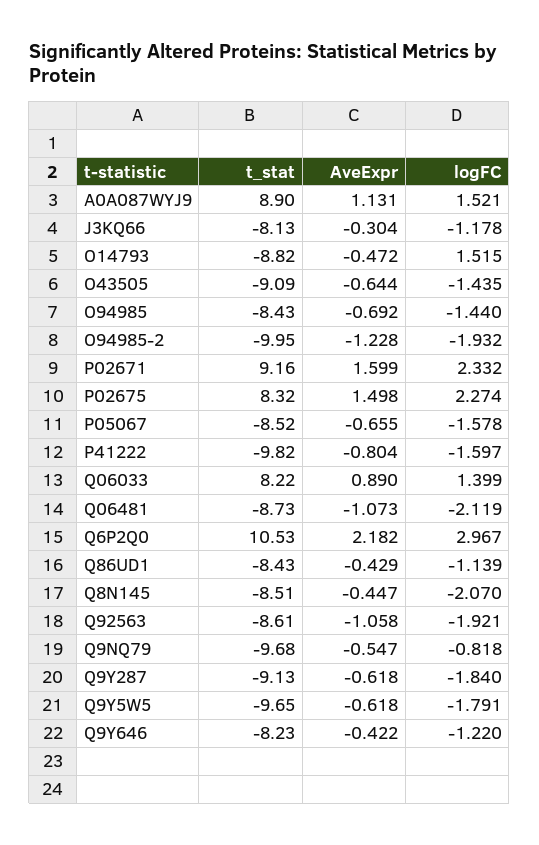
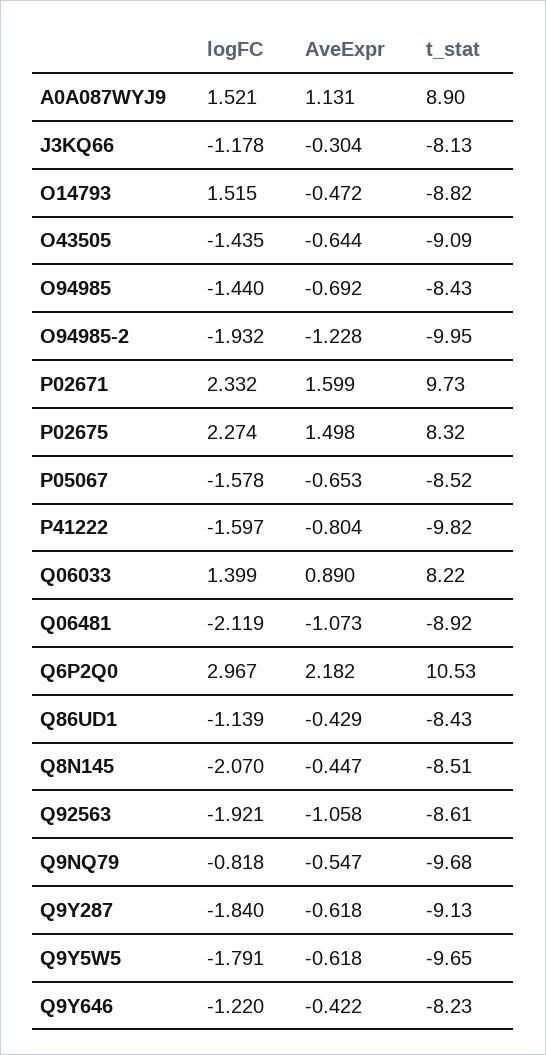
  {
    "t_stat": {
      "A0A087WYJ9": 8.9,
      "J3KQ66": -8.13,
      "O14793": -8.82,
      "O43505": -9.09,
      "O94985": -8.43,
      "O94985-2": -9.95,
-     "P02671": 9.16,
+     "P02671": 9.73,
      "P02675": 8.32,
      "P05067": -8.52,
      "P41222": -9.82,
      "Q06033": 8.22,
-     "Q06481": -8.73,
+     "Q06481": -8.92,
      "Q6P2Q0": 10.53,
      "Q86UD1": -8.43,
      "Q8N145": -8.51,
      "Q92563": -8.61,
      "Q9NQ79": -9.68,
      "Q9Y287": -9.13,
      "Q9Y5W5": -9.65,
      "Q9Y646": -8.23
    },
    "AveExpr": {
      "A0A087WYJ9": 1.131,
      "J3KQ66": -0.304,
      "O14793": -0.472,
      "O43505": -0.644,
      "O94985": -0.692,
      "O94985-2": -1.228,
      "P02671": 1.599,
      "P02675": 1.498,
-     "P05067": -0.655,
+     "P05067": -0.653,
      "P41222": -0.804,
      "Q06033": 0.89,
      "Q06481": -1.073,
      "Q6P2Q0": 2.182,
      "Q86UD1": -0.429,
      "Q8N145": -0.447,
      "Q92563": -1.058,
      "Q9NQ79": -0.547,
      "Q9Y287": -0.618,
      "Q9Y5W5": -0.618,
      "Q9Y646": -0.422
    },
    "logFC": {
      "A0A087WYJ9": 1.521,
      "J3KQ66": -1.178,
      "O14793": 1.515,
      "O43505": -1.435,
      "O94985": -1.44,
      "O94985-2": -1.932,
      "P02671": 2.332,
      "P02675": 2.274,
      "P05067": -1.578,
      "P41222": -1.597,
      "Q06033": 1.399,
      "Q06481": -2.119,
      "Q6P2Q0": 2.967,
      "Q86UD1": -1.139,
      "Q8N145": -2.07,
      "Q92563": -1.921,
      "Q9NQ79": -0.818,
      "Q9Y287": -1.84,
      "Q9Y5W5": -1.791,
      "Q9Y646": -1.22
    }
  }

